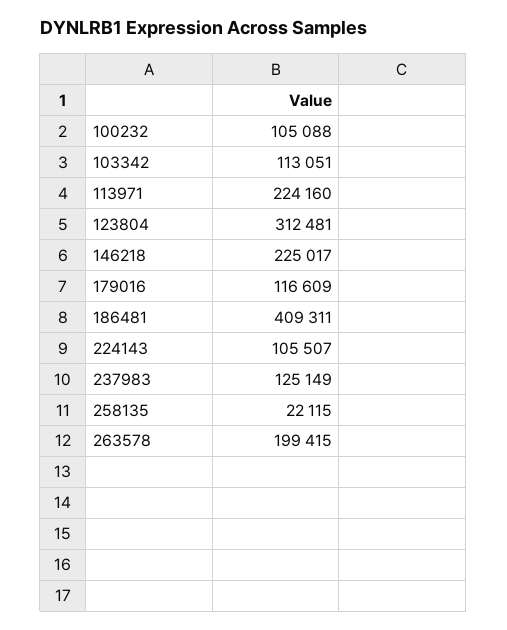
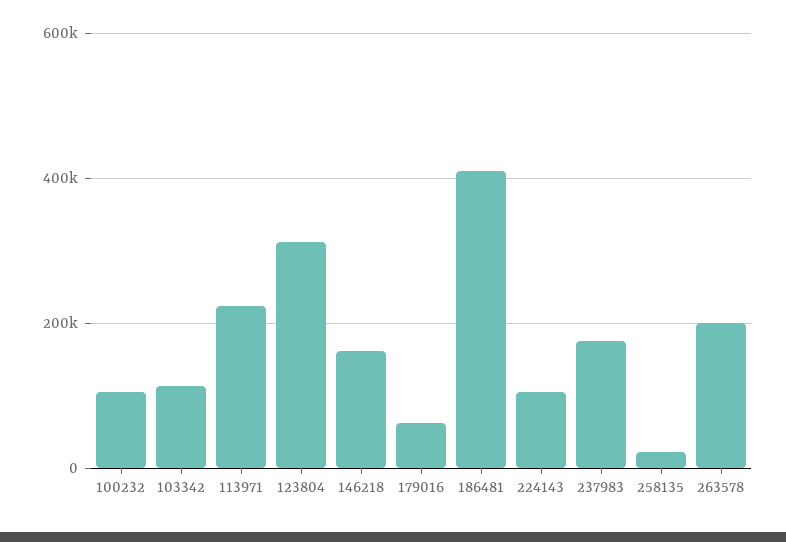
  {
    "100232": 105088,
    "103342": 113051,
    "113971": 224160,
    "123804": 312481,
-   "146218": 225017,
+   "146218": 160000,
-   "179016": 116609,
+   "179016": 60000,
    "186481": 409311,
    "224143": 105507,
-   "237983": 125149,
+   "237983": 180000,
    "258135": 22115,
    "263578": 199415
  }

